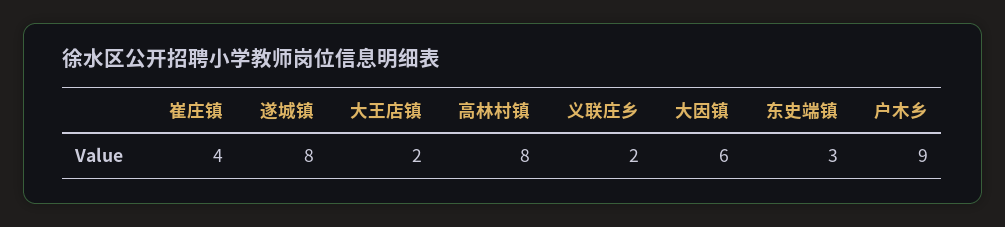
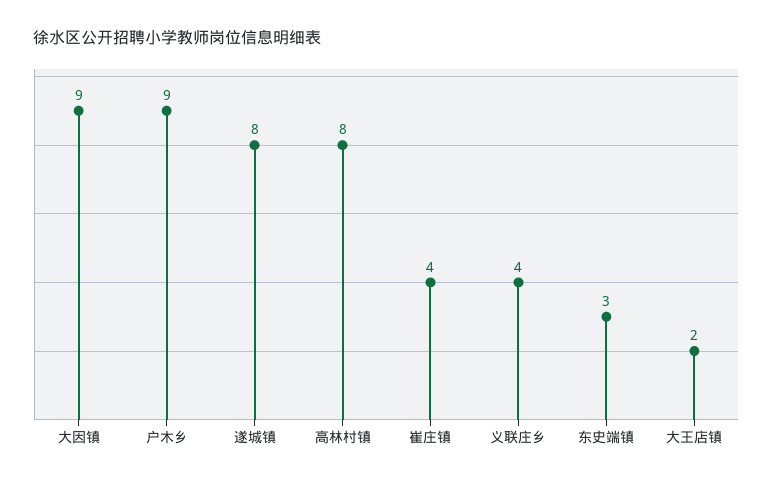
  {
    "崔庄镇": 4,
    "遂城镇": 8,
    "大王店镇": 2,
    "高林村镇": 8,
-   "义联庄乡": 2,
+   "义联庄乡": 4,
-   "大因镇": 6,
+   "大因镇": 9,
    "东史端镇": 3,
    "户木乡": 9
  }

